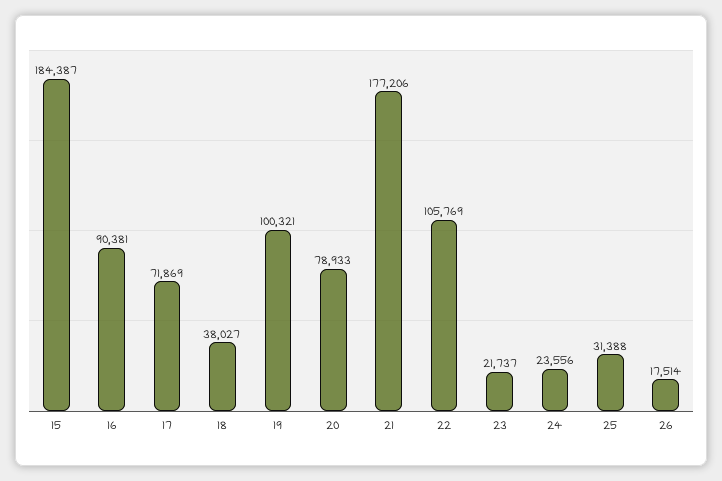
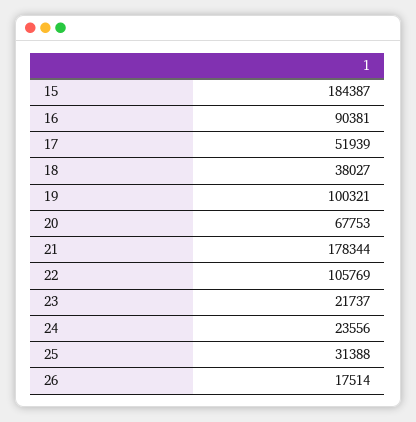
  {
    "15": 184387,
    "16": 90381,
-   "17": 71869,
+   "17": 51939,
    "18": 38027,
    "19": 100321,
-   "20": 78933,
+   "20": 67753,
-   "21": 177206,
+   "21": 178344,
    "22": 105769,
    "23": 21737,
    "24": 23556,
    "25": 31388,
    "26": 17514
  }

